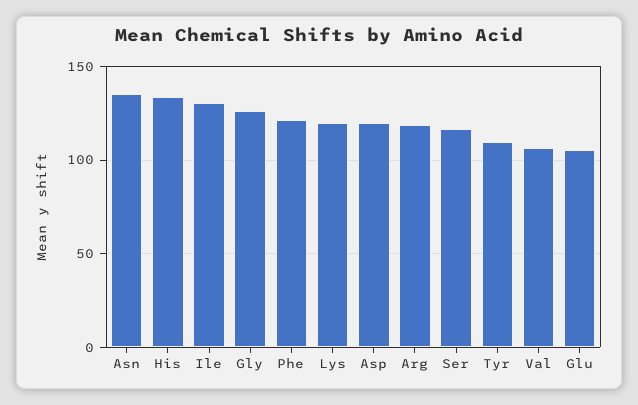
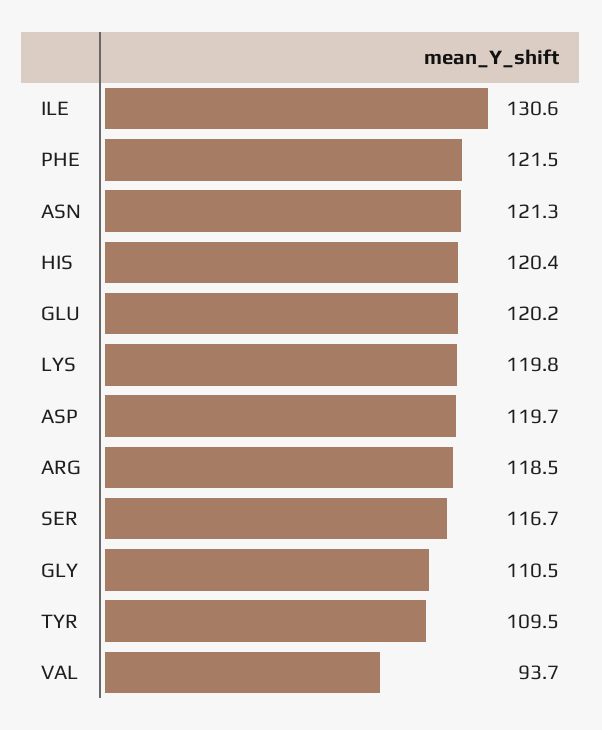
  {
-   "Asn": 135,
+   "Asn": 121.3,
-   "His": 135,
+   "His": 120.4,
    "Ile": 130.6,
-   "Gly": 125,
+   "Gly": 110.5,
    "Phe": 121.5,
    "Lys": 119.8,
    "Asp": 119.7,
    "Arg": 118.5,
    "Ser": 116.7,
    "Tyr": 109.5,
-   "Val": 105,
+   "Val": 93.7,
-   "Glu": 105
+   "Glu": 120.2
  }

